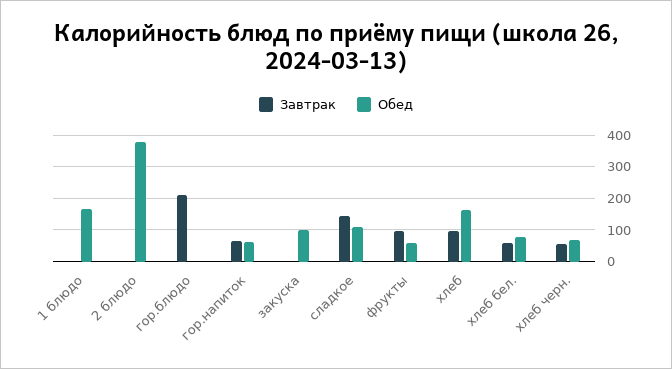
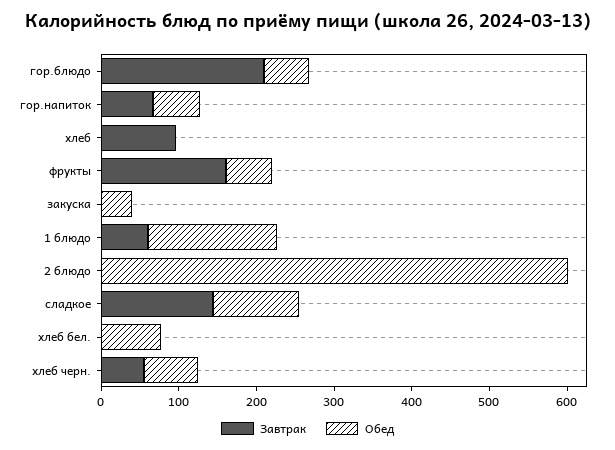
  {
    "Завтрак": {
-     "1 блюдо": 0,
+     "1 блюдо": 60,
      "2 блюдо": 0,
      "гор.блюдо": 200,
      "гор.напиток": 60,
      "закуска": 0,
      "сладкое": 140,
-     "фрукты": 100,
+     "фрукты": 160,
      "хлеб": 100,
-     "хлеб бел.": 60,
+     "хлеб бел.": 0,
      "хлеб черн.": 60
    },
    "Обед": {
      "1 блюдо": 160,
-     "2 блюдо": 380,
+     "2 блюдо": 600,
-     "гор.блюдо": 0,
+     "гор.блюдо": 60,
      "гор.напиток": 60,
-     "закуска": 100,
+     "закуска": 40,
      "сладкое": 120,
      "фрукты": 60,
-     "хлеб": 160,
+     "хлеб": 0,
      "хлеб бел.": 80,
      "хлеб черн.": 60
    }
  }

